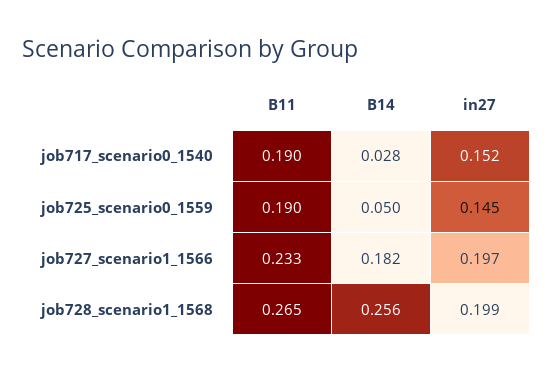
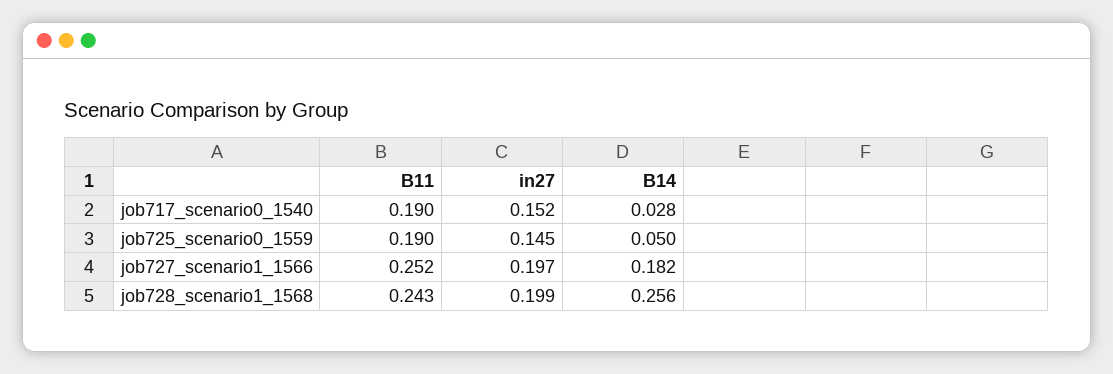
  {
    "B11": {
      "job717_scenario0_1540": 0.19,
      "job725_scenario0_1559": 0.19,
-     "job727_scenario1_1566": 0.233,
+     "job727_scenario1_1566": 0.252,
-     "job728_scenario1_1568": 0.265
+     "job728_scenario1_1568": 0.243
    },
    "B14": {
      "job717_scenario0_1540": 0.028,
      "job725_scenario0_1559": 0.05,
      "job727_scenario1_1566": 0.182,
      "job728_scenario1_1568": 0.256
    },
    "in27": {
      "job717_scenario0_1540": 0.152,
      "job725_scenario0_1559": 0.145,
      "job727_scenario1_1566": 0.197,
      "job728_scenario1_1568": 0.199
    }
  }

